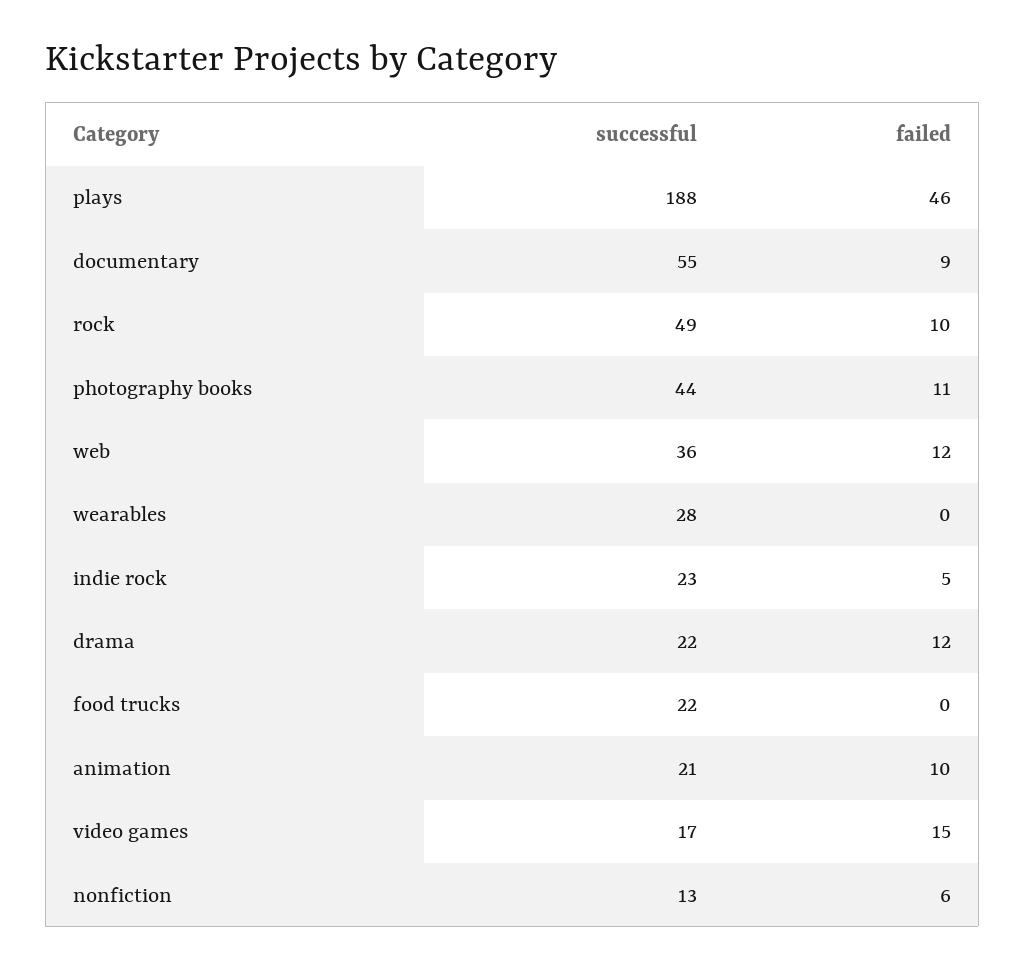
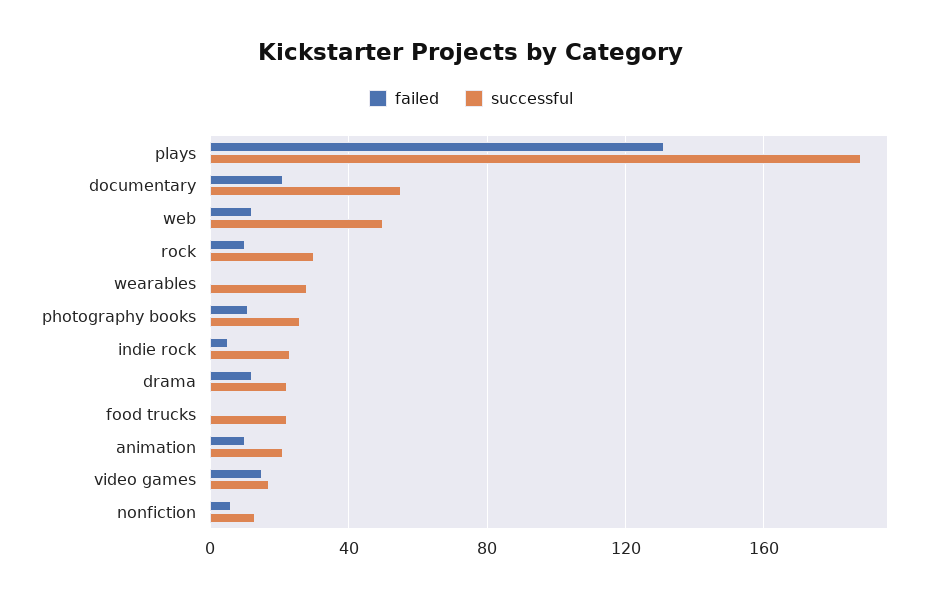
  {
    "successful": {
      "plays": 188,
      "documentary": 55,
-     "rock": 49,
+     "rock": 30,
-     "photography books": 44,
+     "photography books": 25,
-     "web": 36,
+     "web": 50,
      "wearables": 28,
      "indie rock": 23,
      "drama": 22,
      "food trucks": 22,
      "animation": 21,
      "video games": 17,
      "nonfiction": 13
    },
    "failed": {
-     "plays": 46,
+     "plays": 130,
-     "documentary": 9,
+     "documentary": 20,
      "rock": 10,
      "photography books": 11,
      "web": 12,
      "wearables": 0,
      "indie rock": 5,
      "drama": 12,
      "food trucks": 0,
      "animation": 10,
      "video games": 15,
      "nonfiction": 6
    }
  }

